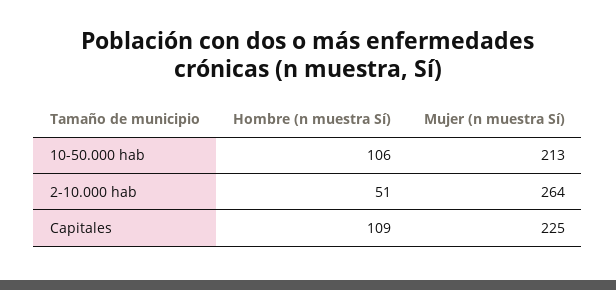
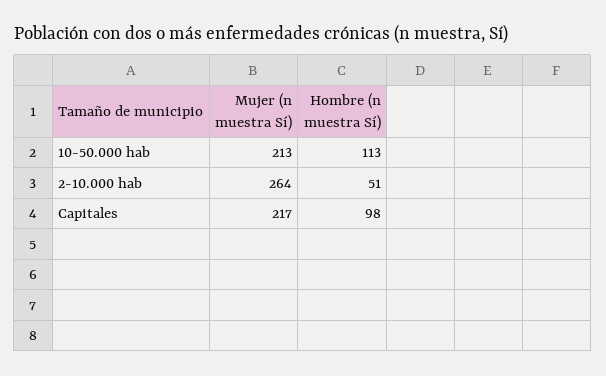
  {
    "Hombre (n muestra Sí)": {
-     "10-50.000 hab": 106,
+     "10-50.000 hab": 113,
      "2-10.000 hab": 51,
-     "Capitales": 109
+     "Capitales": 98
    },
    "Mujer (n muestra Sí)": {
      "10-50.000 hab": 213,
      "2-10.000 hab": 264,
-     "Capitales": 225
+     "Capitales": 217
    }
  }

